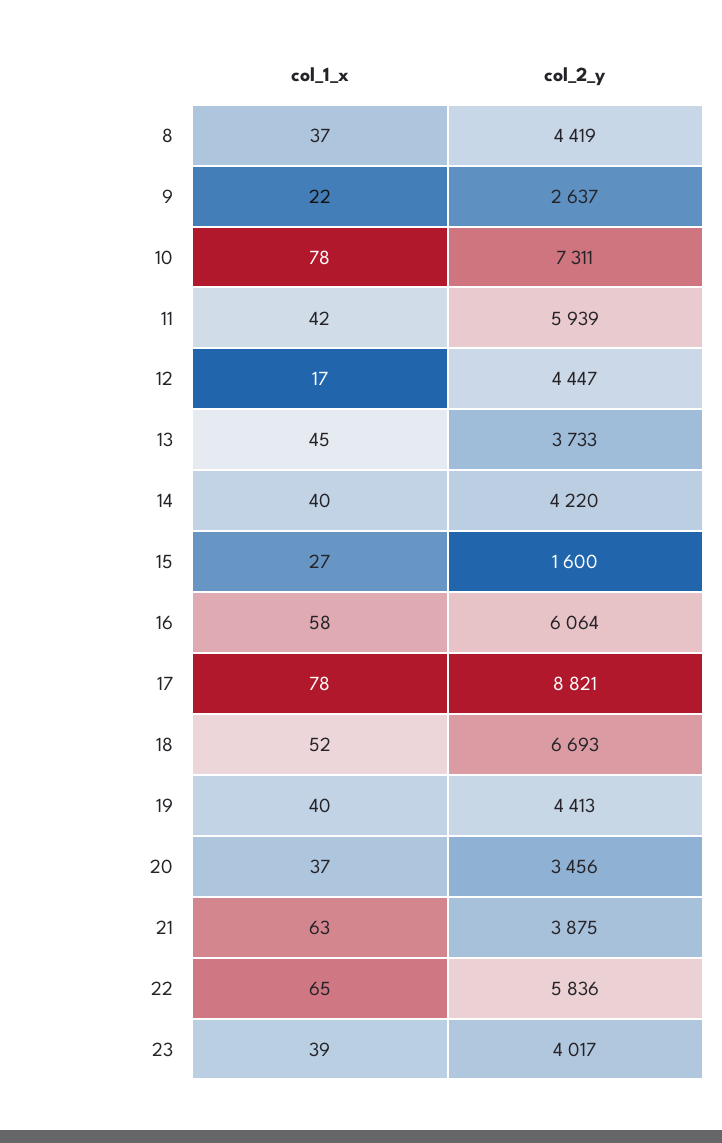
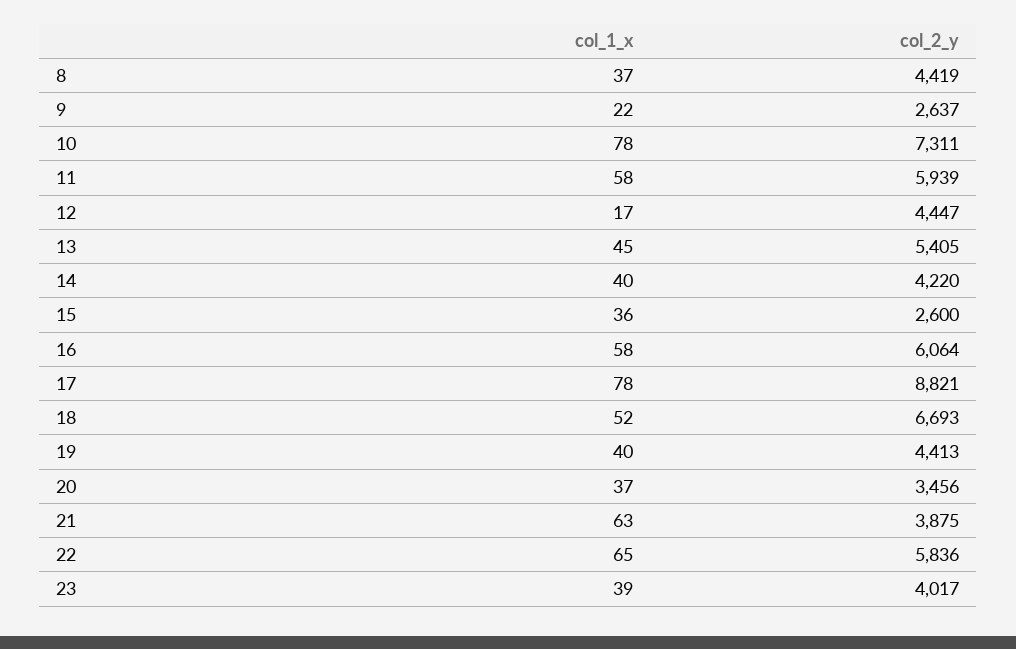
  {
    "col_1_x": {
      "8": 37,
      "9": 22,
      "10": 78,
-     "11": 42,
+     "11": 58,
      "12": 17,
      "13": 45,
      "14": 40,
-     "15": 27,
+     "15": 36,
      "16": 58,
      "17": 78,
      "18": 52,
      "19": 40,
      "20": 37,
      "21": 63,
      "22": 65,
      "23": 39
    },
    "col_2_y": {
      "8": 4419,
      "9": 2637,
      "10": 7311,
      "11": 5939,
      "12": 4447,
-     "13": 3733,
+     "13": 5405,
      "14": 4220,
-     "15": 1600,
+     "15": 2600,
      "16": 6064,
      "17": 8821,
      "18": 6693,
      "19": 4413,
      "20": 3456,
      "21": 3875,
      "22": 5836,
      "23": 4017
    }
  }

